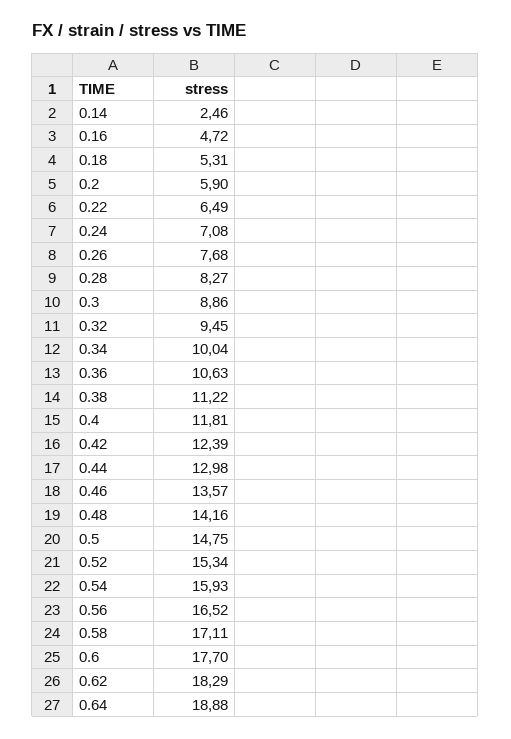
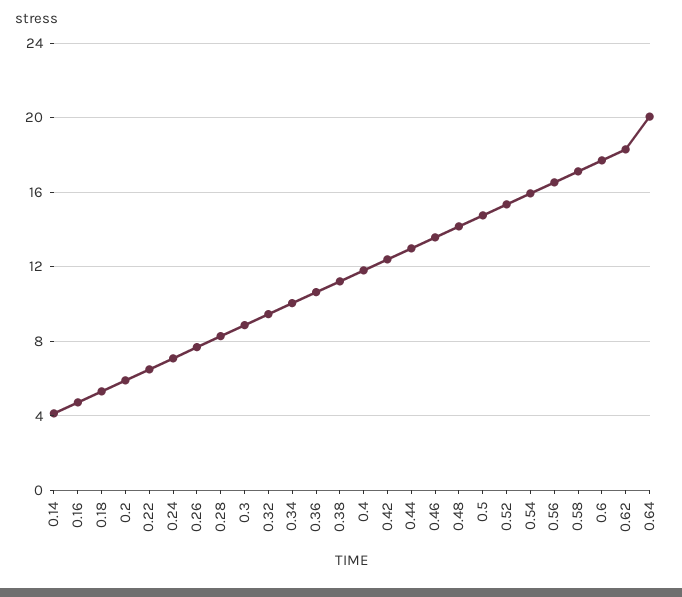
  {
-   "0.14": 2.46,
+   "0.14": 4,
    "0.16": 4.72,
    "0.18": 5.31,
    "0.2": 5.9,
    "0.22": 6.49,
    "0.24": 7.08,
    "0.26": 7.68,
    "0.28": 8.27,
    "0.3": 8.86,
    "0.32": 9.45,
    "0.34": 10.04,
    "0.36": 10.63,
    "0.38": 11.22,
    "0.4": 11.81,
    "0.42": 12.39,
    "0.44": 12.98,
    "0.46": 13.57,
    "0.48": 14.16,
    "0.5": 14.75,
    "0.52": 15.34,
    "0.54": 15.93,
    "0.56": 16.52,
    "0.58": 17.11,
    "0.6": 17.7,
    "0.62": 18.29,
-   "0.64": 18.88
+   "0.64": 20
  }

